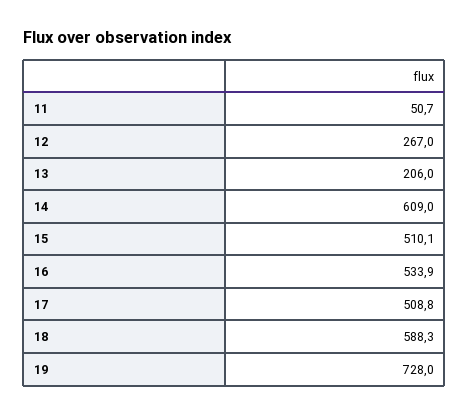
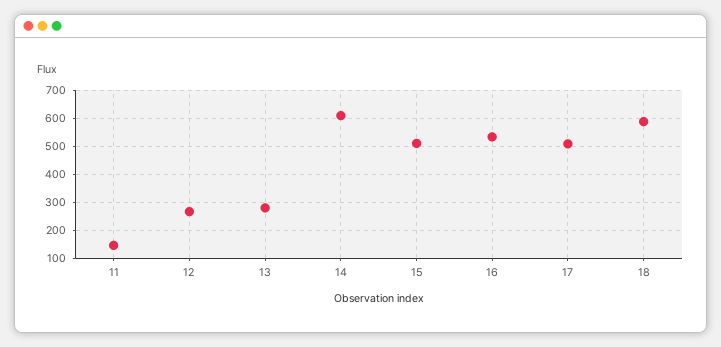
  {
-   "11": 50.7,
+   "11": 150,
    "12": 267,
-   "13": 206,
+   "13": 275,
    "14": 609,
    "15": 510.1,
    "16": 533.9,
    "17": 508.8,
-   "18": 588.3,
+   "18": 588.3
-   "19": 728
  }

